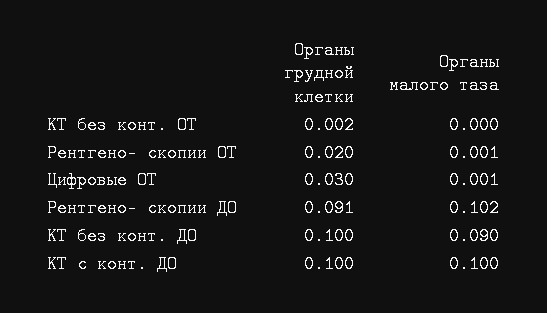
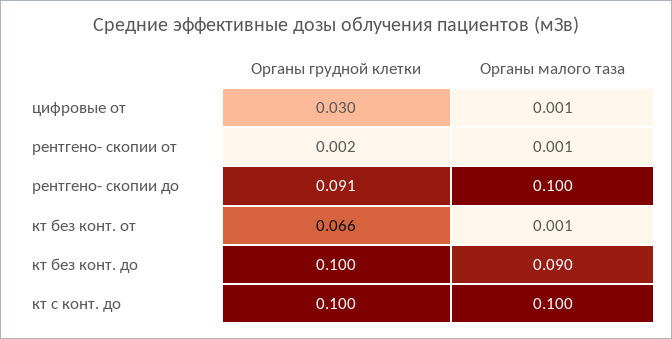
  {
    "Органы грудной клетки": {
-     "КТ без конт. ОТ": 0.002,
+     "КТ без конт. ОТ": 0.066,
-     "Рентгено- скопии ОТ": 0.02,
+     "Рентгено- скопии ОТ": 0.002,
      "Цифровые ОТ": 0.03,
      "Рентгено- скопии ДО": 0.091,
      "КТ без конт. ДО": 0.1,
      "КТ с конт. ДО": 0.1
    },
    "Органы малого таза": {
-     "КТ без конт. ОТ": 0,
+     "КТ без конт. ОТ": 0.001,
      "Рентгено- скопии ОТ": 0.001,
      "Цифровые ОТ": 0.001,
-     "Рентгено- скопии ДО": 0.102,
+     "Рентгено- скопии ДО": 0.1,
      "КТ без конт. ДО": 0.09,
      "КТ с конт. ДО": 0.1
    }
  }

